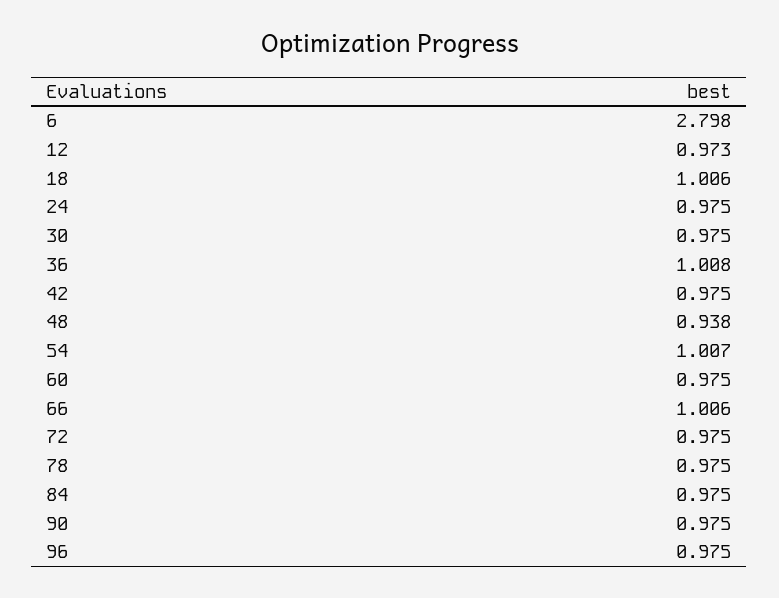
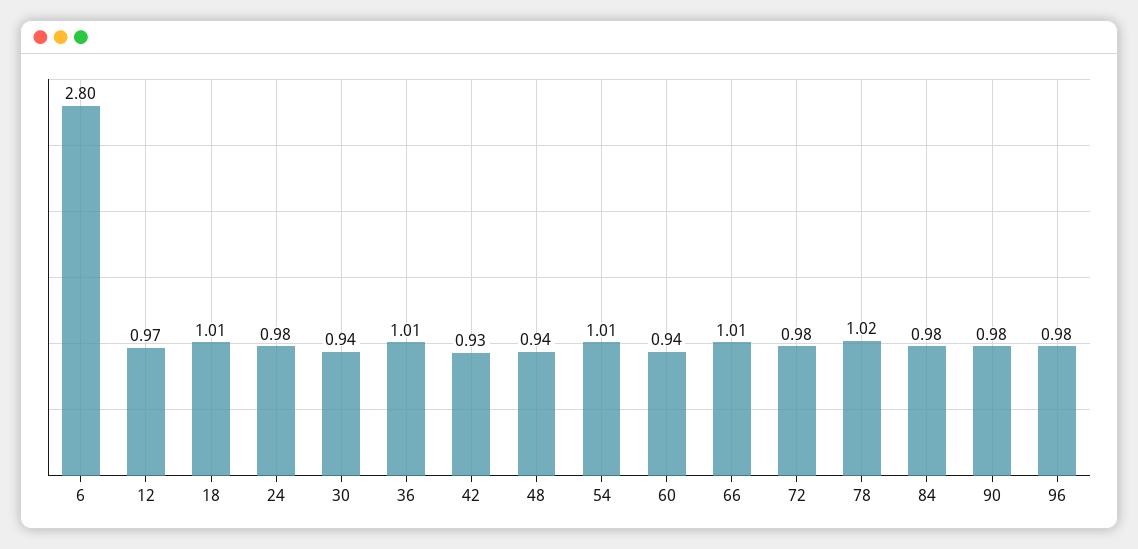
  {
    "6": 2.798,
    "12": 0.973,
    "18": 1.006,
    "24": 0.975,
-   "30": 0.975,
+   "30": 0.94,
    "36": 1.008,
-   "42": 0.975,
+   "42": 0.93,
    "48": 0.938,
    "54": 1.007,
-   "60": 0.975,
+   "60": 0.94,
    "66": 1.006,
    "72": 0.975,
-   "78": 0.975,
+   "78": 1.02,
    "84": 0.975,
    "90": 0.975,
    "96": 0.975
  }

